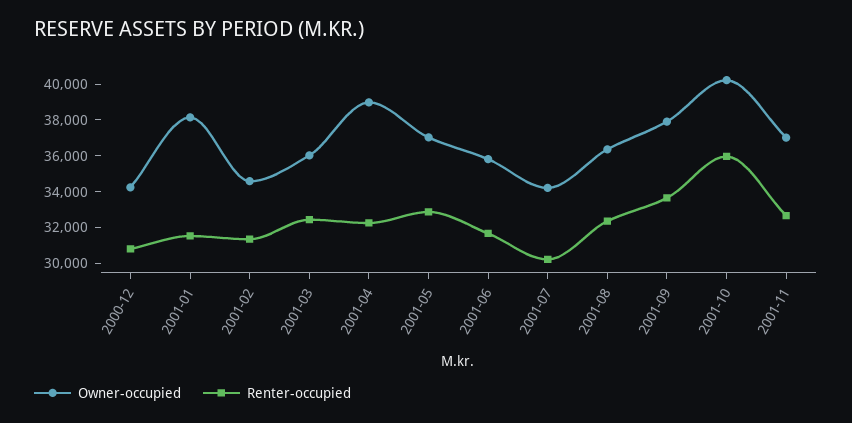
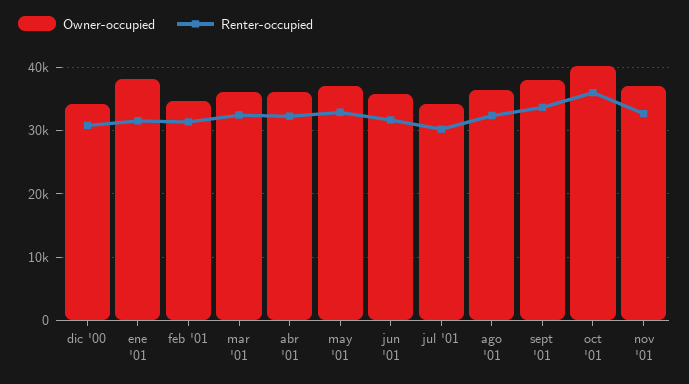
  {
    "Owner-occupied": {
      "2000-12": 34000,
      "2001-01": 38000,
      "2001-02": 34500,
      "2001-03": 36000,
-     "2001-04": 39000,
+     "2001-04": 36000,
      "2001-05": 37000,
      "2001-06": 36000,
      "2001-07": 34000,
      "2001-08": 36500,
      "2001-09": 38000,
      "2001-10": 40000,
      "2001-11": 37000
    },
    "Renter-occupied": {
      "2000-12": 31000,
      "2001-01": 31500,
      "2001-02": 31500,
      "2001-03": 32500,
      "2001-04": 32500,
      "2001-05": 33000,
      "2001-06": 31500,
      "2001-07": 30000,
      "2001-08": 32500,
      "2001-09": 33500,
      "2001-10": 36000,
      "2001-11": 32500
    }
  }

